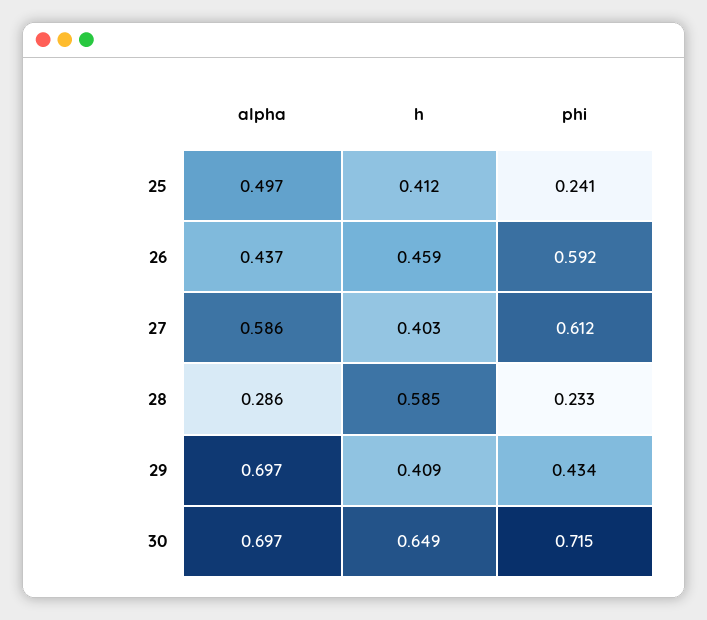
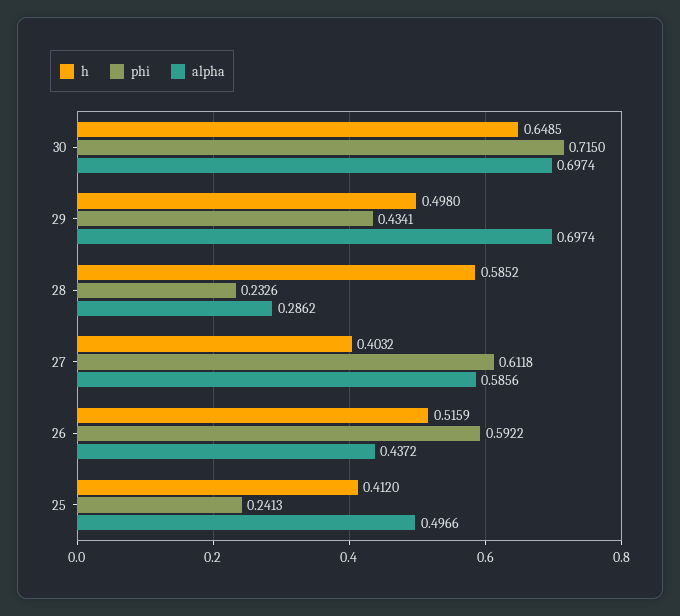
  {
    "alpha": {
      "25": 0.4966,
      "26": 0.4372,
      "27": 0.5856,
      "28": 0.2862,
      "29": 0.6974,
      "30": 0.6974
    },
    "h": {
      "25": 0.412,
-     "26": 0.459,
+     "26": 0.5159,
      "27": 0.4032,
      "28": 0.5852,
-     "29": 0.409,
+     "29": 0.498,
      "30": 0.6485
    },
    "phi": {
      "25": 0.2413,
      "26": 0.5922,
      "27": 0.6118,
      "28": 0.2326,
      "29": 0.4341,
      "30": 0.715
    }
  }

